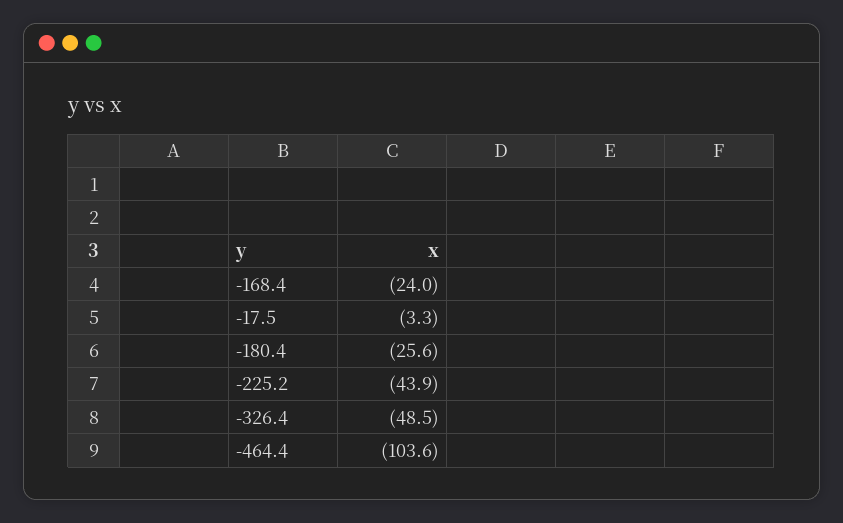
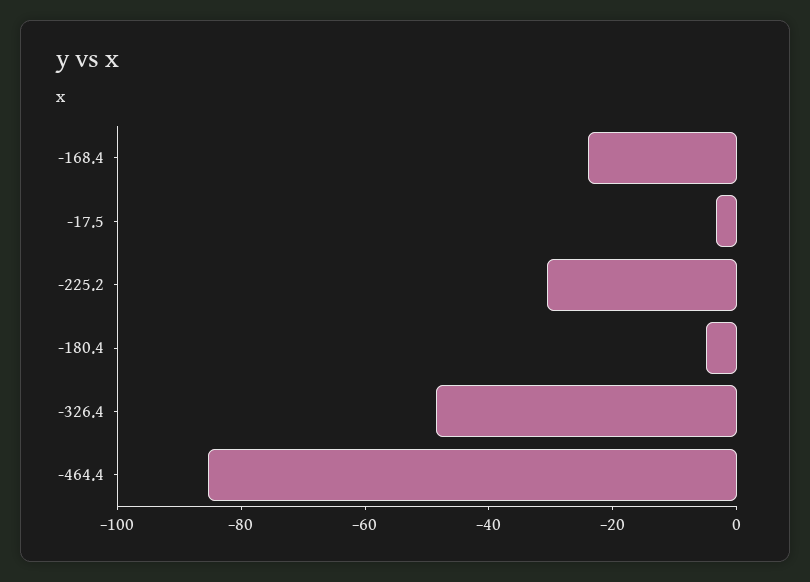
  {
    "-168.4": -24,
    "-17.5": -3.3,
-   "-180.4": -25.6,
+   "-180.4": -5,
-   "-225.2": -43.9,
+   "-225.2": -30,
    "-326.4": -48.5,
-   "-464.4": -103.6
+   "-464.4": -85
  }

